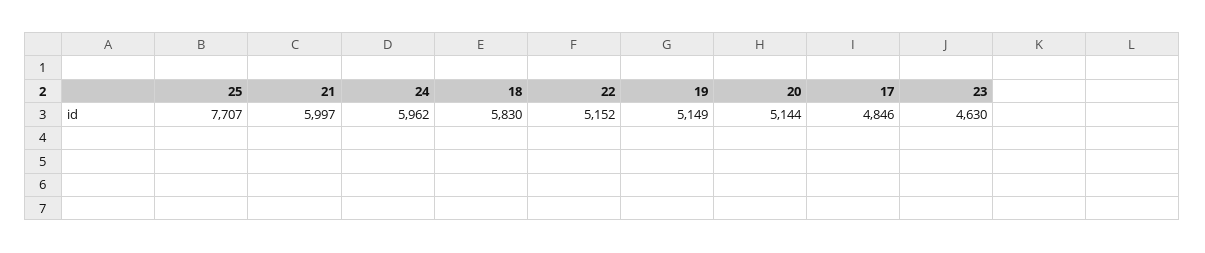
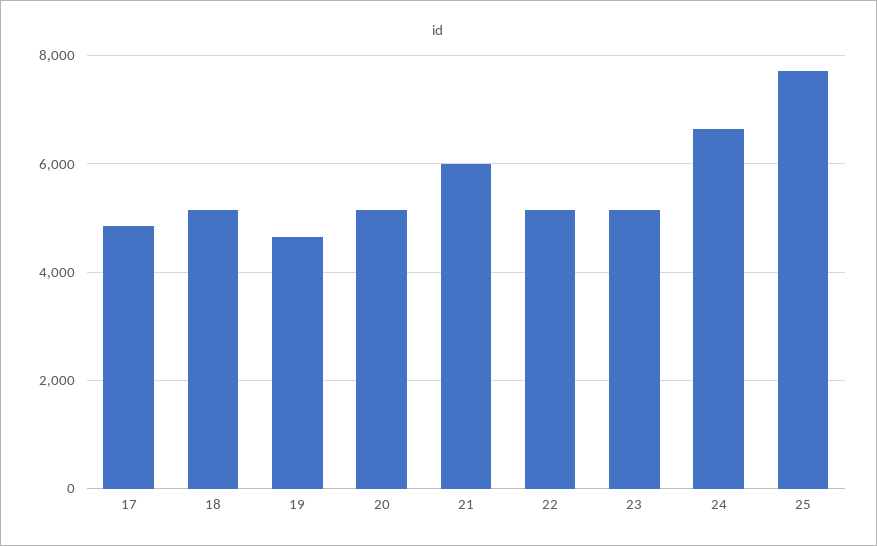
  {
    "25": 7707,
    "21": 5997,
-   "24": 5962,
+   "24": 6600,
-   "18": 5830,
+   "18": 5200,
    "22": 5152,
-   "19": 5149,
+   "19": 4600,
    "20": 5144,
    "17": 4846,
-   "23": 4630
+   "23": 5200
  }

